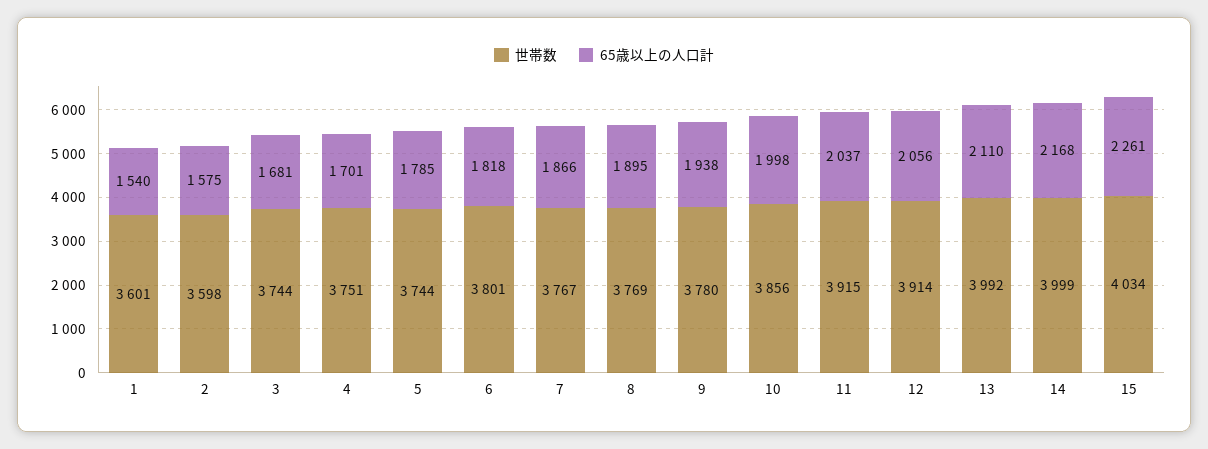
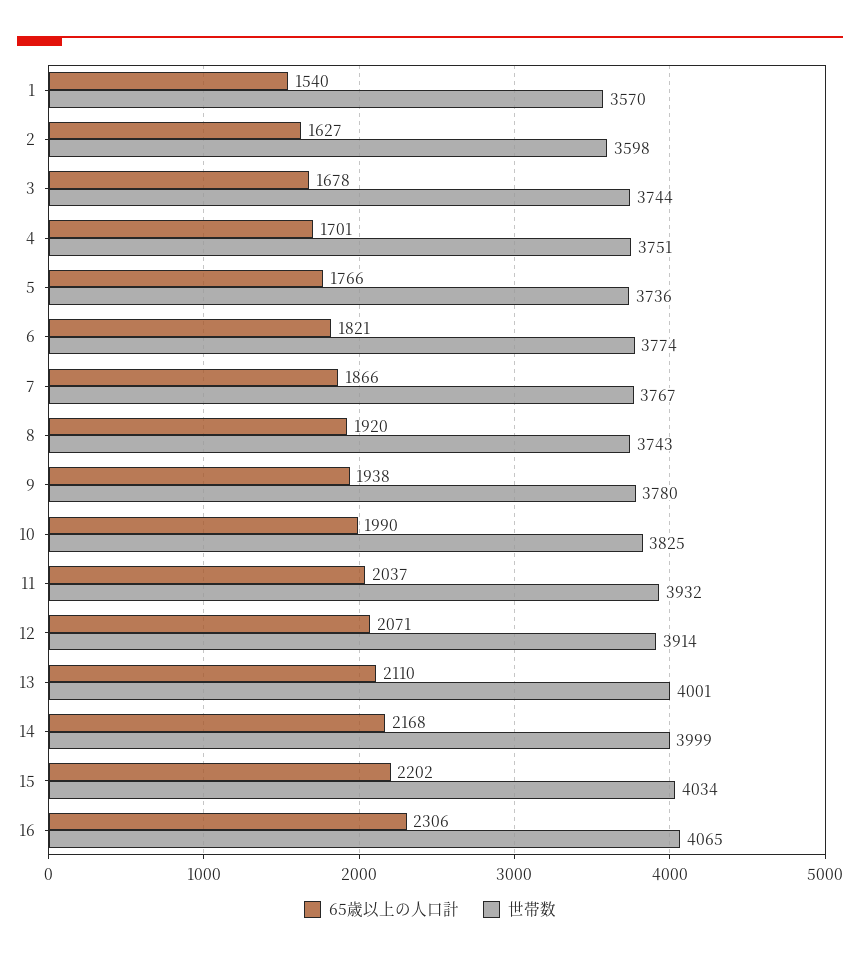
  {
    "世帯数": {
-     "1": 3601,
+     "1": 3570,
      "2": 3598,
      "3": 3744,
      "4": 3751,
-     "5": 3744,
+     "5": 3736,
-     "6": 3801,
+     "6": 3774,
      "7": 3767,
-     "8": 3769,
+     "8": 3743,
      "9": 3780,
-     "10": 3856,
+     "10": 3825,
-     "11": 3915,
+     "11": 3932,
      "12": 3914,
-     "13": 3992,
+     "13": 4001,
      "14": 3999,
-     "15": 4034
+     "15": 4034,
+     "16": 4065
    },
    "65歳以上の人口計": {
      "1": 1540,
-     "2": 1575,
+     "2": 1627,
-     "3": 1681,
+     "3": 1678,
      "4": 1701,
-     "5": 1785,
+     "5": 1766,
-     "6": 1818,
+     "6": 1821,
      "7": 1866,
-     "8": 1895,
+     "8": 1920,
      "9": 1938,
-     "10": 1998,
+     "10": 1990,
      "11": 2037,
-     "12": 2056,
+     "12": 2071,
      "13": 2110,
      "14": 2168,
-     "15": 2261
+     "15": 2202,
+     "16": 2306
    }
  }

